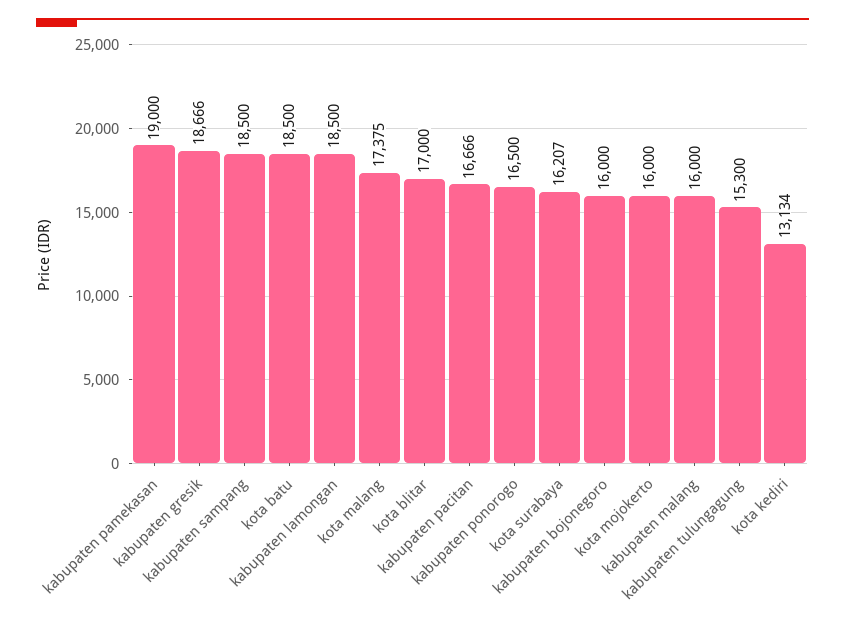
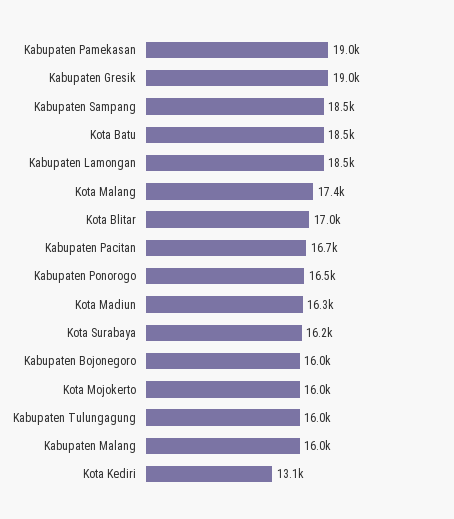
  {
    "kabupaten pamekasan": 19000,
-   "kabupaten gresik": 18666,
+   "kabupaten gresik": 19000,
    "kabupaten sampang": 18500,
    "kota batu": 18500,
    "kabupaten lamongan": 18500,
    "kota malang": 17375,
    "kota blitar": 17000,
    "kabupaten pacitan": 16666,
    "kabupaten ponorogo": 16500,
    "kota surabaya": 16207,
    "kabupaten bojonegoro": 16000,
    "kota mojokerto": 16000,
    "kabupaten malang": 16000,
-   "kabupaten tulungagung": 15300,
+   "kabupaten tulungagung": 16000,
-   "kota kediri": 13134
+   "kota kediri": 13134,
+   "Kota Madiun": 16300
  }

